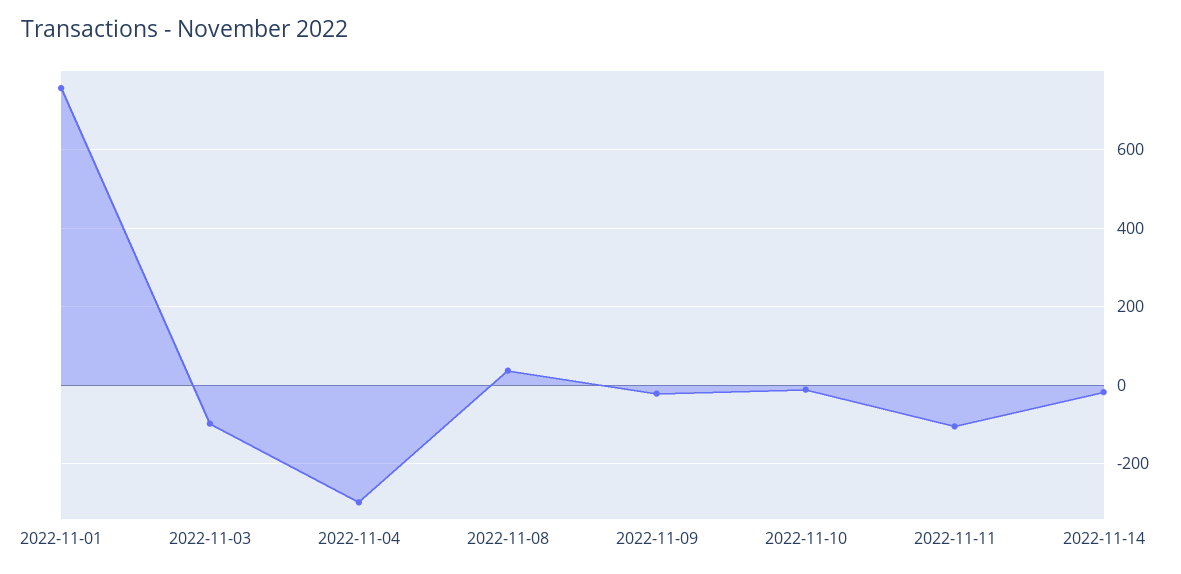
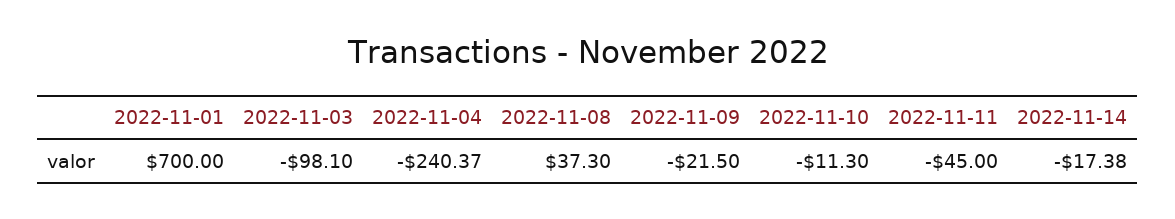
  {
-   "2022-11-01": 760,
+   "2022-11-01": 700,
    "2022-11-03": -98.1,
-   "2022-11-04": -300,
+   "2022-11-04": -240.37,
    "2022-11-08": 37.3,
    "2022-11-09": -21.5,
    "2022-11-10": -11.3,
-   "2022-11-11": -100,
+   "2022-11-11": -45,
    "2022-11-14": -17.38
  }

